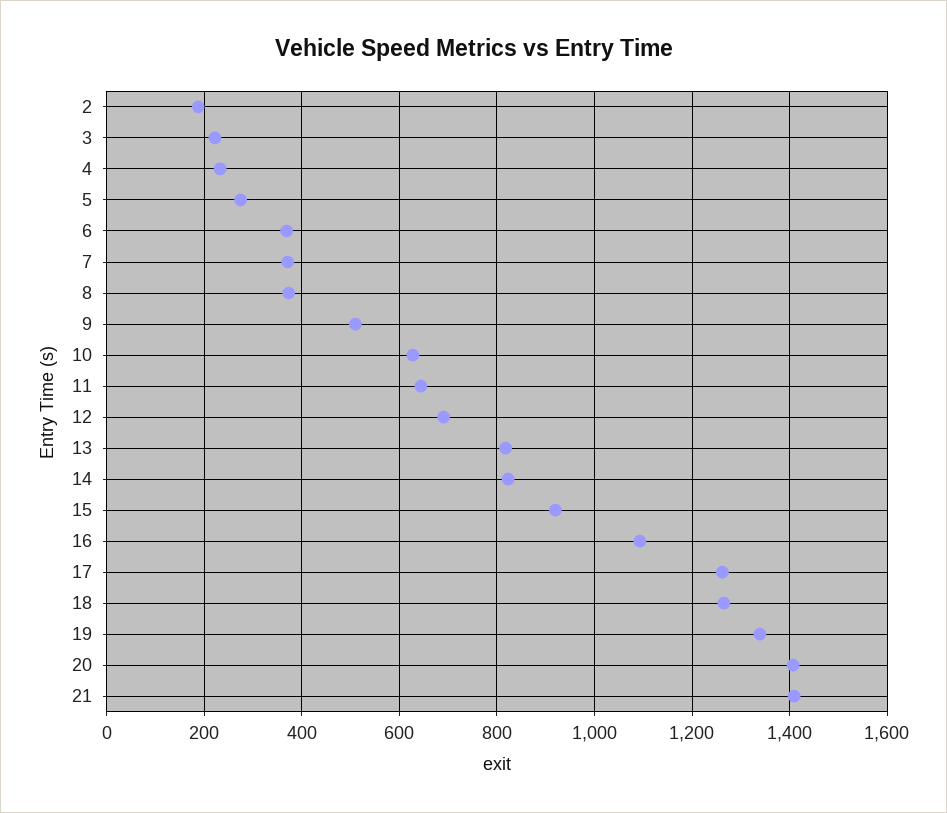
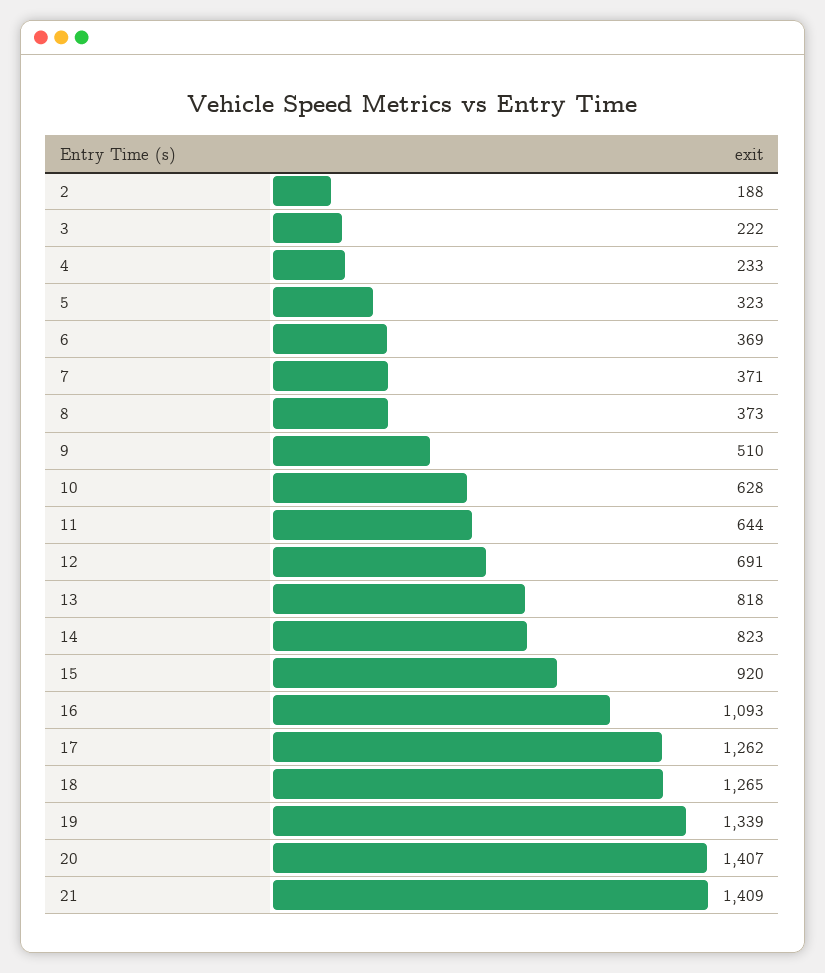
  {
    "2": 188,
    "3": 222,
    "4": 233,
-   "5": 280,
+   "5": 323,
    "6": 369,
    "7": 371,
    "8": 373,
    "9": 510,
    "10": 628,
    "11": 644,
    "12": 691,
    "13": 818,
    "14": 823,
    "15": 920,
    "16": 1093,
    "17": 1262,
    "18": 1265,
    "19": 1339,
    "20": 1407,
    "21": 1409
  }

